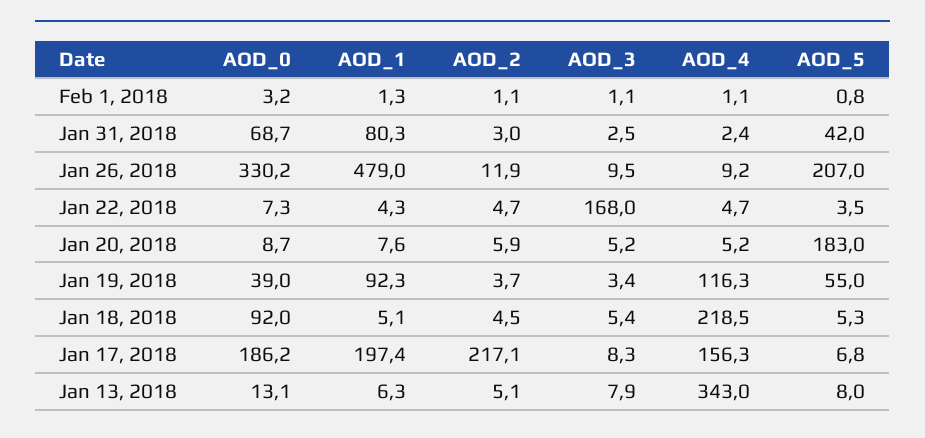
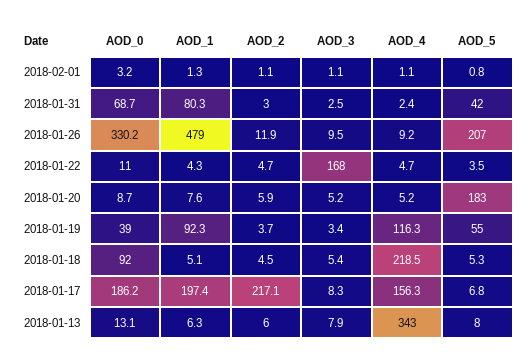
  {
    "AOD_0": {
      "Feb 1, 2018": 3.2,
      "Jan 31, 2018": 68.7,
      "Jan 26, 2018": 330.2,
-     "Jan 22, 2018": 7.3,
+     "Jan 22, 2018": 11,
      "Jan 20, 2018": 8.7,
      "Jan 19, 2018": 39,
      "Jan 18, 2018": 92,
      "Jan 17, 2018": 186.2,
      "Jan 13, 2018": 13.1
    },
    "AOD_1": {
      "Feb 1, 2018": 1.3,
      "Jan 31, 2018": 80.3,
      "Jan 26, 2018": 479,
      "Jan 22, 2018": 4.3,
      "Jan 20, 2018": 7.6,
      "Jan 19, 2018": 92.3,
      "Jan 18, 2018": 5.1,
      "Jan 17, 2018": 197.4,
      "Jan 13, 2018": 6.3
    },
    "AOD_2": {
      "Feb 1, 2018": 1.1,
      "Jan 31, 2018": 3,
      "Jan 26, 2018": 11.9,
      "Jan 22, 2018": 4.7,
      "Jan 20, 2018": 5.9,
      "Jan 19, 2018": 3.7,
      "Jan 18, 2018": 4.5,
      "Jan 17, 2018": 217.1,
-     "Jan 13, 2018": 5.1
+     "Jan 13, 2018": 6
    },
    "AOD_3": {
      "Feb 1, 2018": 1.1,
      "Jan 31, 2018": 2.5,
      "Jan 26, 2018": 9.5,
      "Jan 22, 2018": 168,
      "Jan 20, 2018": 5.2,
      "Jan 19, 2018": 3.4,
      "Jan 18, 2018": 5.4,
      "Jan 17, 2018": 8.3,
      "Jan 13, 2018": 7.9
    },
    "AOD_4": {
      "Feb 1, 2018": 1.1,
      "Jan 31, 2018": 2.4,
      "Jan 26, 2018": 9.2,
      "Jan 22, 2018": 4.7,
      "Jan 20, 2018": 5.2,
      "Jan 19, 2018": 116.3,
      "Jan 18, 2018": 218.5,
      "Jan 17, 2018": 156.3,
      "Jan 13, 2018": 343
    },
    "AOD_5": {
      "Feb 1, 2018": 0.8,
      "Jan 31, 2018": 42,
      "Jan 26, 2018": 207,
      "Jan 22, 2018": 3.5,
      "Jan 20, 2018": 183,
      "Jan 19, 2018": 55,
      "Jan 18, 2018": 5.3,
      "Jan 17, 2018": 6.8,
      "Jan 13, 2018": 8
    }
  }

